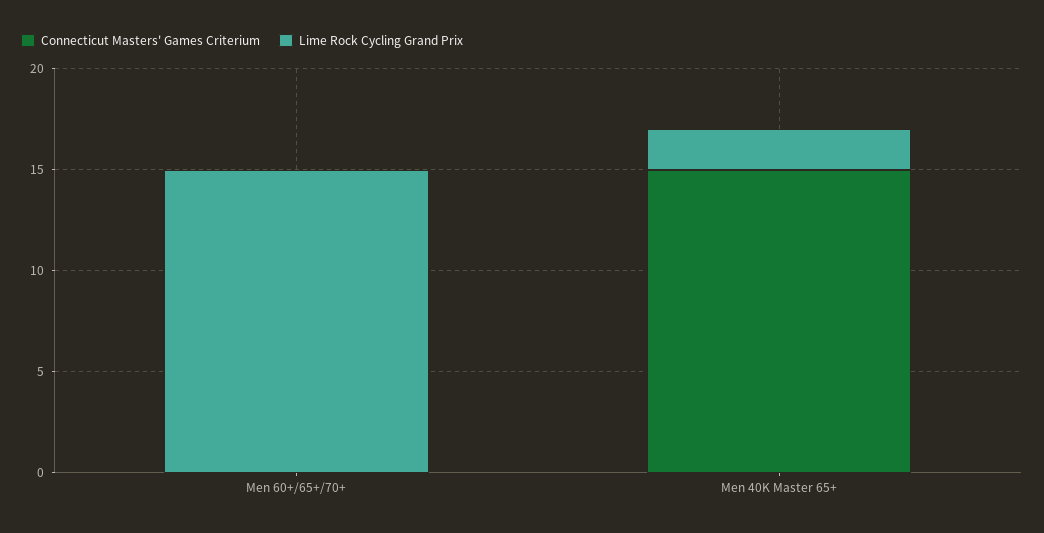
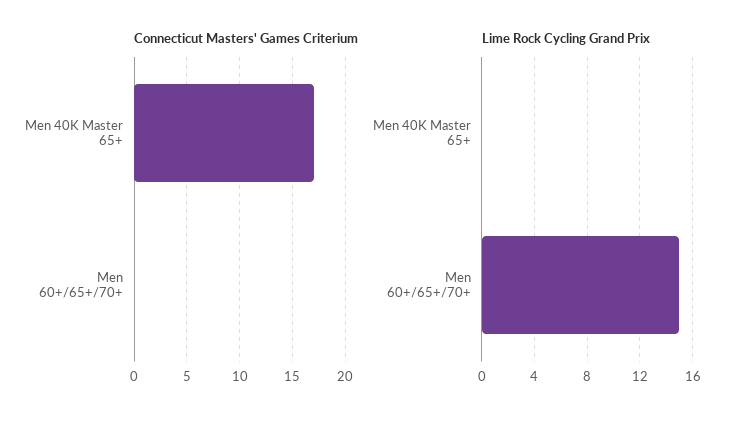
  {
    "Connecticut Masters' Games Criterium": {
      "Men 60+/65+/70+": 0,
-     "Men 40K Master 65+": 15
+     "Men 40K Master 65+": 17
    },
    "Lime Rock Cycling Grand Prix": {
      "Men 60+/65+/70+": 15,
-     "Men 40K Master 65+": 2
+     "Men 40K Master 65+": 0
    }
  }

